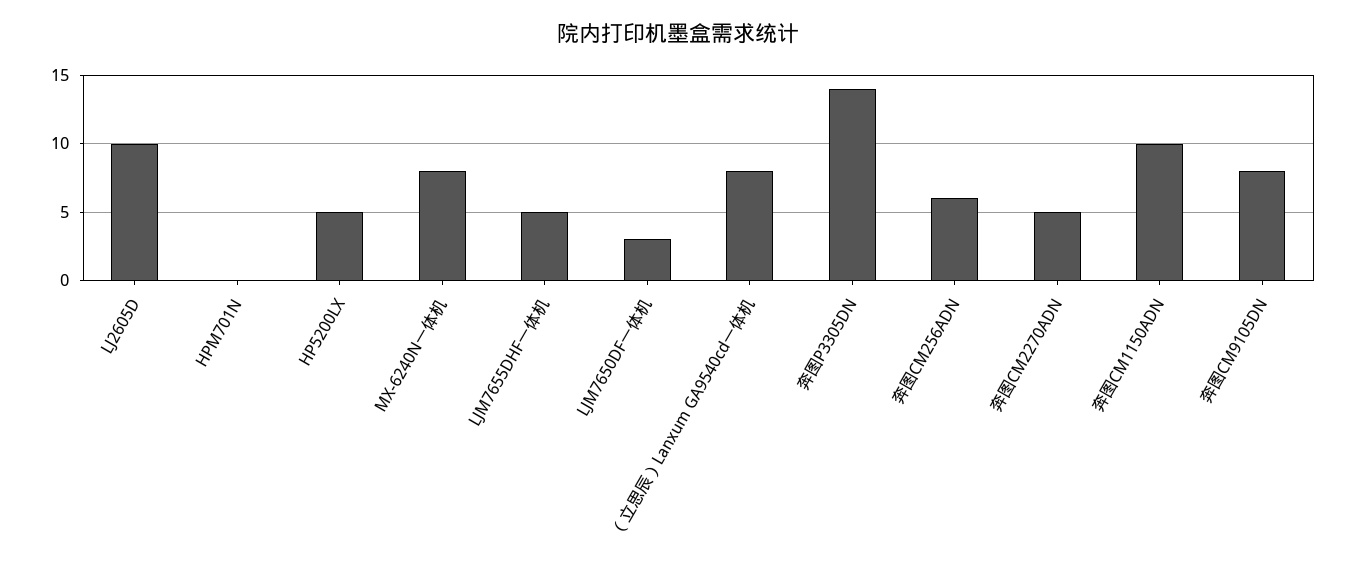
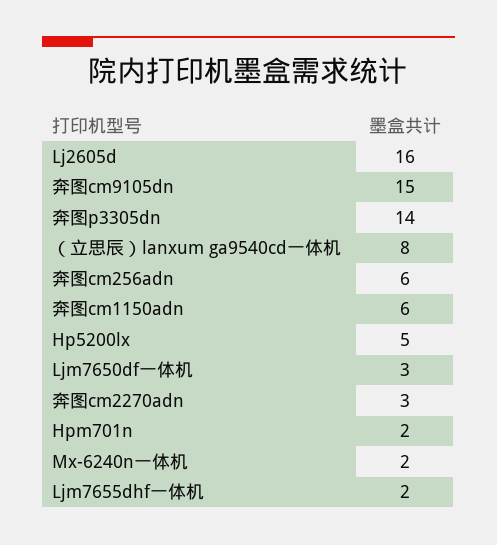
  {
-   "LJ2605D": 10,
+   "LJ2605D": 16,
-   "HPM701N": 0,
+   "HPM701N": 2,
    "HP5200LX": 5,
-   "MX-6240N一体机": 8,
+   "MX-6240N一体机": 2,
-   "LJM7655DHF一体机": 5,
+   "LJM7655DHF一体机": 2,
    "LJM7650DF一体机": 3,
    "（立思辰）Lanxum GA9540cd一体机": 8,
    "奔图P3305DN": 14,
    "奔图CM256ADN": 6,
-   "奔图CM2270ADN": 5,
+   "奔图CM2270ADN": 3,
-   "奔图CM1150ADN": 10,
+   "奔图CM1150ADN": 6,
-   "奔图CM9105DN": 8
+   "奔图CM9105DN": 15
  }

